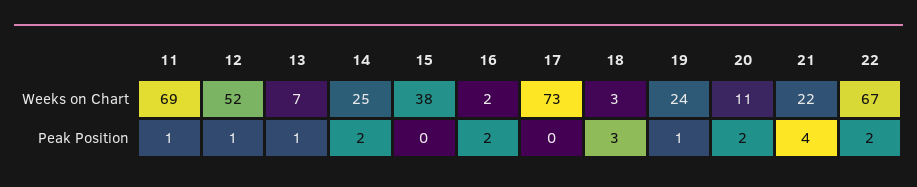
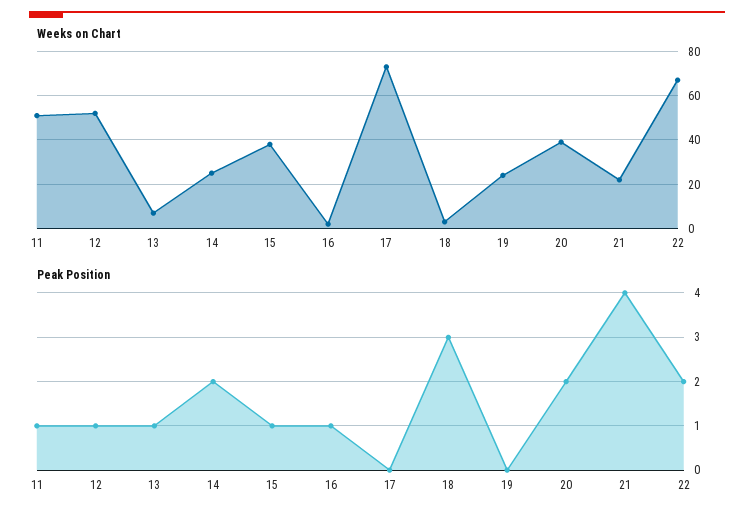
  {
    "Weeks on Chart": {
-     "11": 69,
+     "11": 50,
      "12": 52,
      "13": 7,
      "14": 25,
      "15": 38,
      "16": 2,
      "17": 73,
      "18": 3,
      "19": 24,
-     "20": 11,
+     "20": 40,
      "21": 22,
      "22": 67
    },
    "Peak Position": {
      "11": 1,
      "12": 1,
      "13": 1,
      "14": 2,
-     "15": 0,
+     "15": 1,
-     "16": 2,
+     "16": 1,
      "17": 0,
      "18": 3,
-     "19": 1,
+     "19": 0,
      "20": 2,
      "21": 4,
      "22": 2
    }
  }

